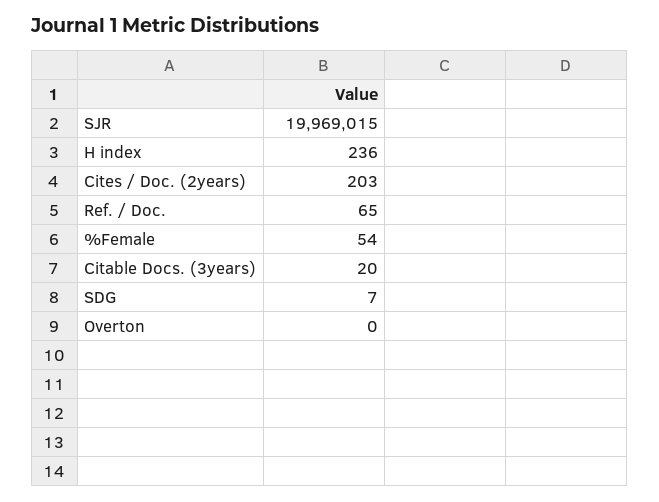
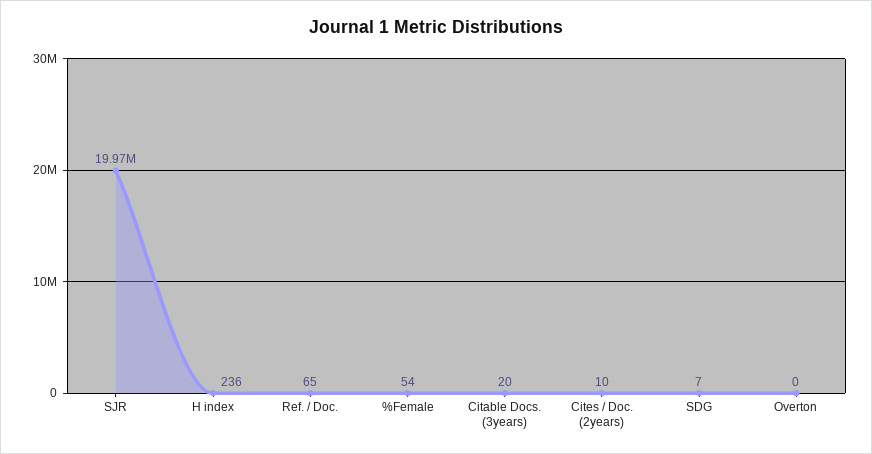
  {
    "SJR": 19969015,
    "H index": 236,
-   "Cites / Doc. (2years)": 203,
+   "Cites / Doc. (2years)": 10,
    "Ref. / Doc.": 65,
    "%Female": 54,
    "Citable Docs. (3years)": 20,
    "SDG": 7,
    "Overton": 0
  }

